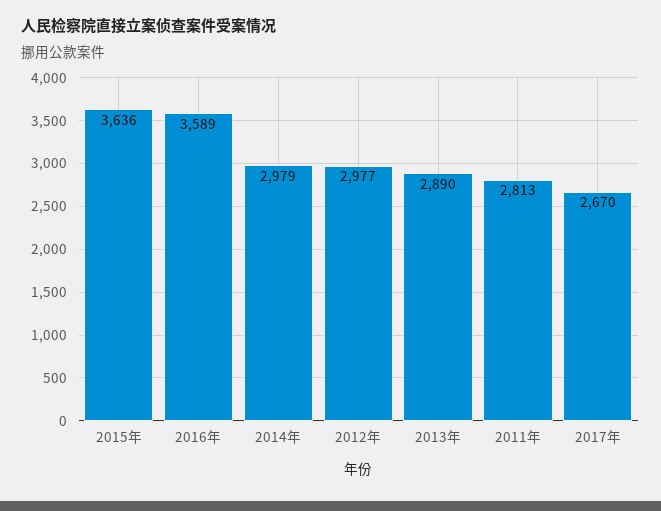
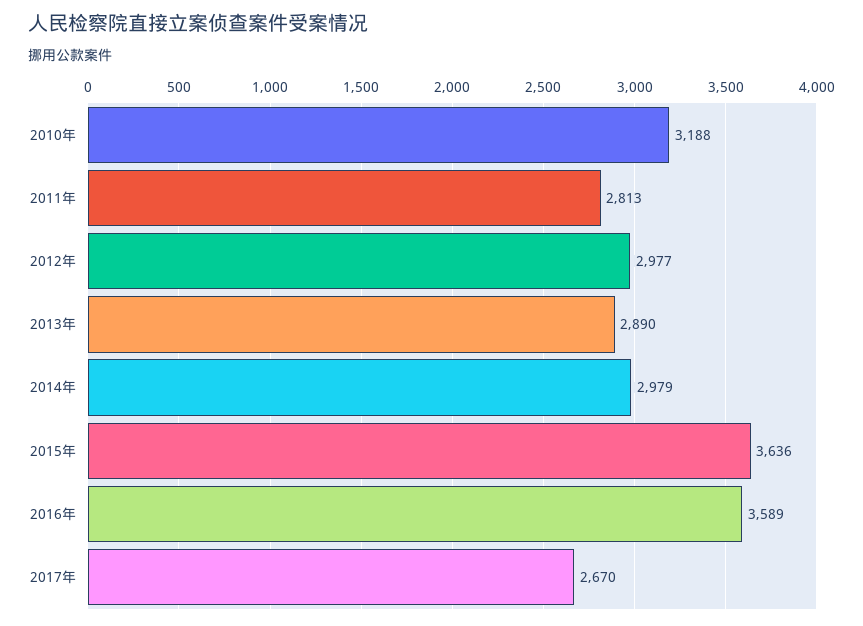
  {
    "2015年": 3636,
    "2016年": 3589,
    "2014年": 2979,
    "2012年": 2977,
    "2013年": 2890,
    "2011年": 2813,
-   "2017年": 2670
+   "2017年": 2670,
+   "2010年": 3188
  }

